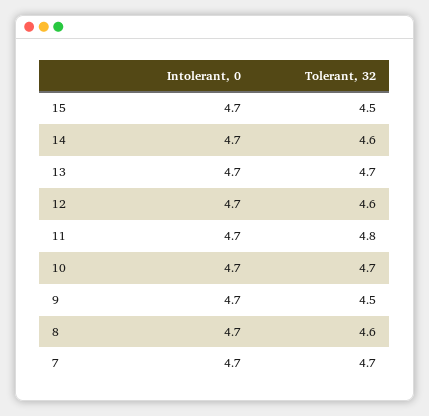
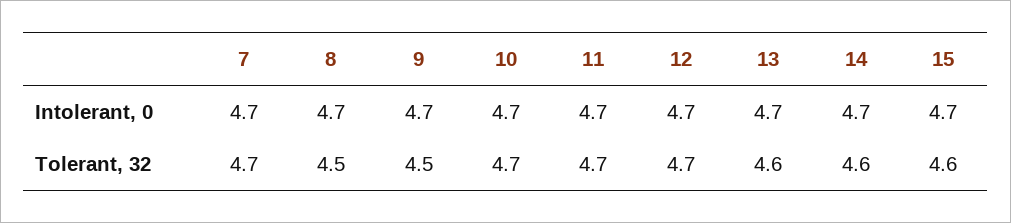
  {
    "Intolerant, 0": {
      "15": 4.7,
      "14": 4.7,
      "13": 4.7,
      "12": 4.7,
      "11": 4.7,
      "10": 4.7,
      "9": 4.7,
      "8": 4.7,
      "7": 4.7
    },
    "Tolerant, 32": {
-     "15": 4.5,
+     "15": 4.6,
      "14": 4.6,
-     "13": 4.7,
+     "13": 4.6,
-     "12": 4.6,
+     "12": 4.7,
-     "11": 4.8,
+     "11": 4.7,
      "10": 4.7,
      "9": 4.5,
-     "8": 4.6,
+     "8": 4.5,
      "7": 4.7
    }
  }

